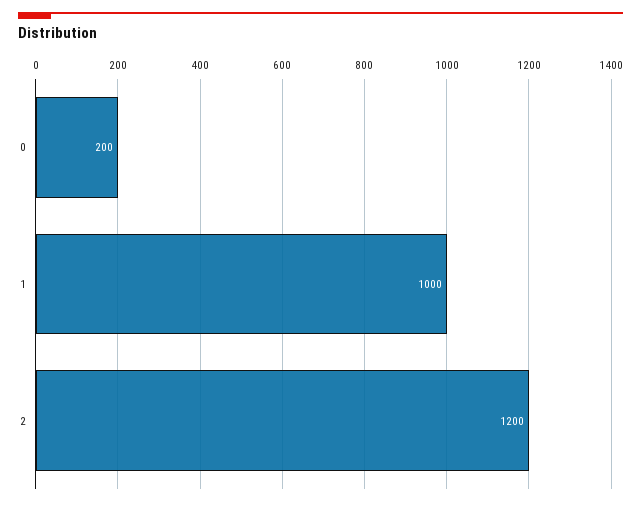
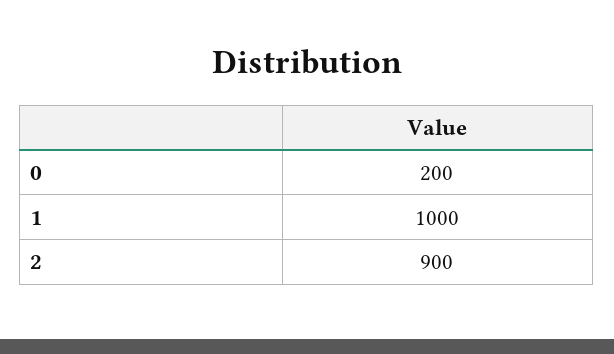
  {
    "0": 200,
    "1": 1000,
-   "2": 1200
+   "2": 900
  }

